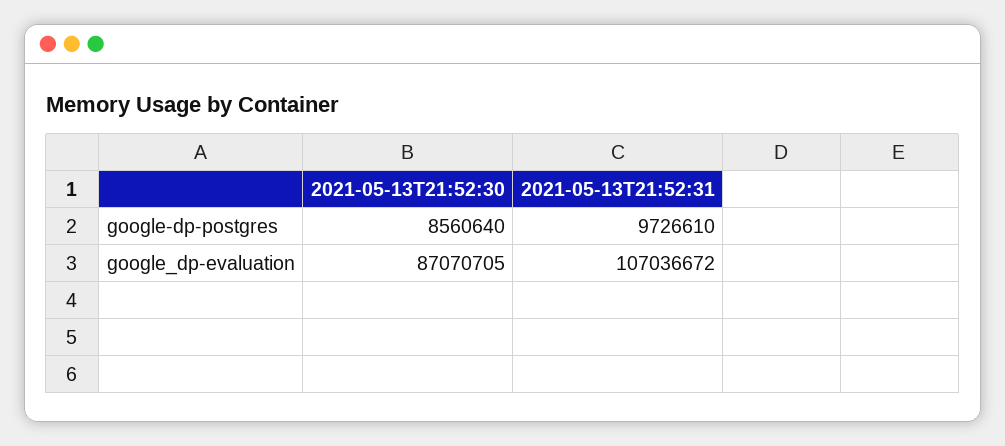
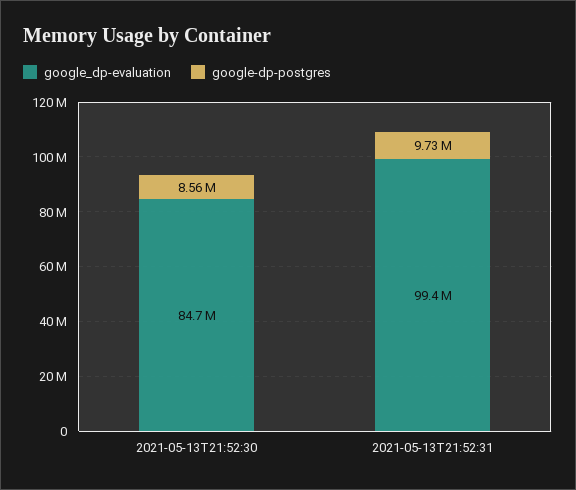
  {
    "google-dp-postgres": {
      "2021-05-13T21:52:30": 8560640,
      "2021-05-13T21:52:31": 9726610
    },
    "google_dp-evaluation": {
-     "2021-05-13T21:52:30": 87070705,
+     "2021-05-13T21:52:30": 84700000,
-     "2021-05-13T21:52:31": 107036672
+     "2021-05-13T21:52:31": 99400000
    }
  }

